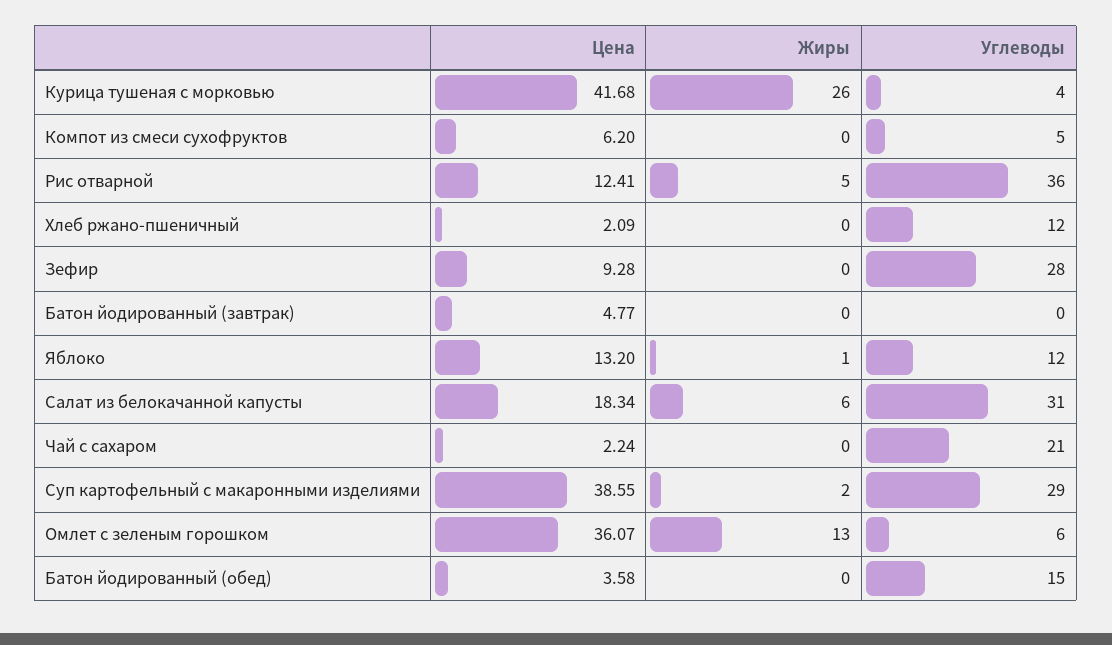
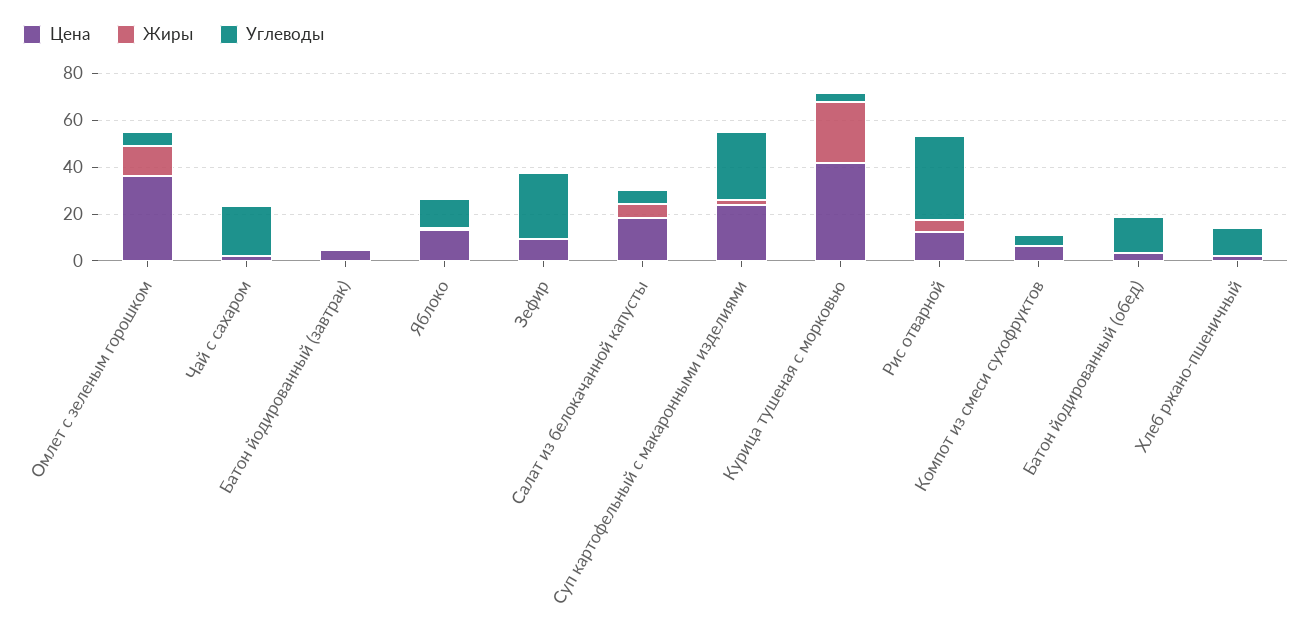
  {
    "Цена": {
      "Курица тушеная с морковью": 41.68,
      "Компот из смеси сухофруктов": 6.2,
      "Рис отварной": 12.41,
      "Хлеб ржано-пшеничный": 2.09,
      "Зефир": 9.28,
      "Батон йодированный (завтрак)": 4.77,
      "Яблоко": 13.2,
      "Салат из белокачанной капусты": 18.34,
      "Чай с сахаром": 2.24,
-     "Суп картофельный с макаронными изделиями": 38.55,
+     "Суп картофельный с макаронными изделиями": 25,
      "Омлет с зеленым горошком": 36.07,
      "Батон йодированный (обед)": 3.58
    },
    "Жиры": {
      "Курица тушеная с морковью": 26,
      "Компот из смеси сухофруктов": 0,
      "Рис отварной": 5,
      "Хлеб ржано-пшеничный": 0,
      "Зефир": 0,
      "Батон йодированный (завтрак)": 0,
      "Яблоко": 1,
      "Салат из белокачанной капусты": 6,
      "Чай с сахаром": 0,
      "Суп картофельный с макаронными изделиями": 2,
      "Омлет с зеленым горошком": 13,
      "Батон йодированный (обед)": 0
    },
    "Углеводы": {
      "Курица тушеная с морковью": 4,
      "Компот из смеси сухофруктов": 5,
      "Рис отварной": 36,
      "Хлеб ржано-пшеничный": 12,
      "Зефир": 28,
      "Батон йодированный (завтрак)": 0,
      "Яблоко": 12,
-     "Салат из белокачанной капусты": 31,
+     "Салат из белокачанной капусты": 5,
      "Чай с сахаром": 21,
      "Суп картофельный с макаронными изделиями": 29,
      "Омлет с зеленым горошком": 6,
      "Батон йодированный (обед)": 15
    }
  }

